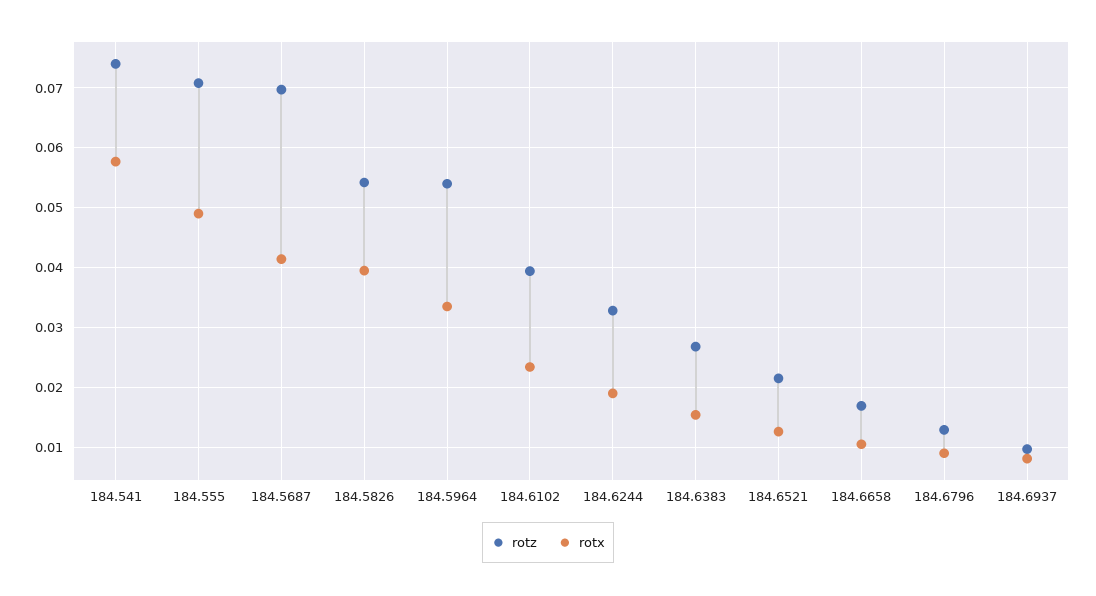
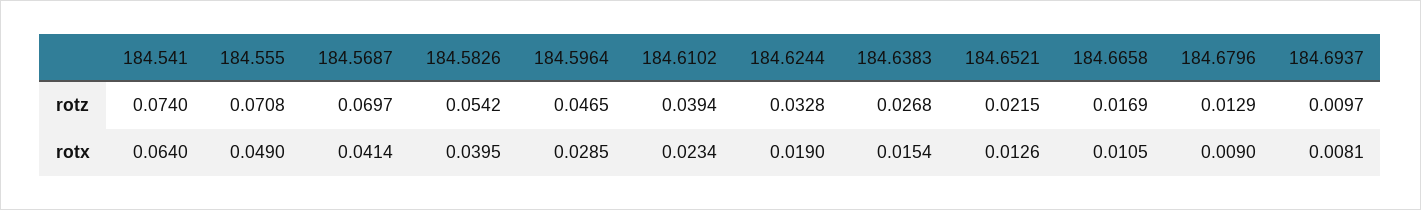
  {
    "rotz": {
      "184.541": 0.074,
      "184.555": 0.0708,
      "184.5687": 0.0697,
      "184.5826": 0.0542,
-     "184.5964": 0.054,
+     "184.5964": 0.0465,
      "184.6102": 0.0394,
      "184.6244": 0.0328,
      "184.6383": 0.0268,
      "184.6521": 0.0215,
      "184.6658": 0.0169,
      "184.6796": 0.0129,
      "184.6937": 0.0097
    },
    "rotx": {
-     "184.541": 0.058,
+     "184.541": 0.064,
      "184.555": 0.049,
      "184.5687": 0.0414,
      "184.5826": 0.0395,
-     "184.5964": 0.034,
+     "184.5964": 0.0285,
      "184.6102": 0.0234,
      "184.6244": 0.019,
      "184.6383": 0.0154,
      "184.6521": 0.0126,
      "184.6658": 0.0105,
      "184.6796": 0.009,
      "184.6937": 0.0081
    }
  }

